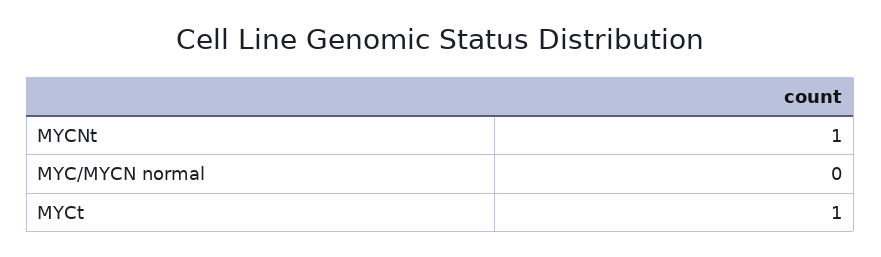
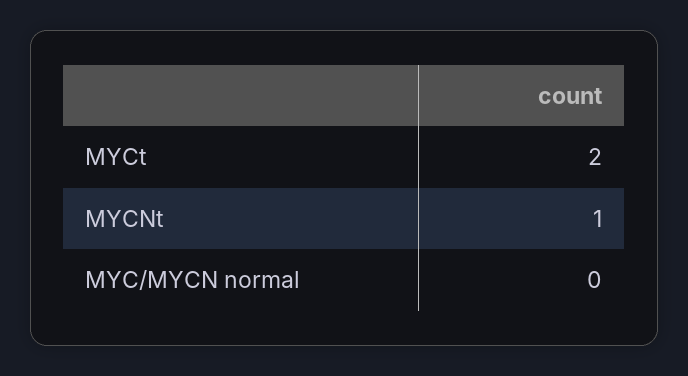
  {
    "MYCNt": 1,
    "MYC/MYCN normal": 0,
-   "MYCt": 1
+   "MYCt": 2
  }

